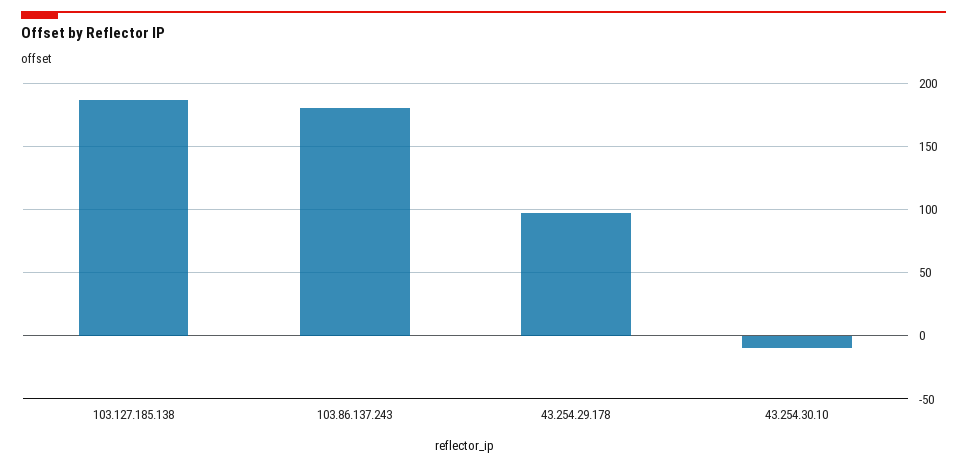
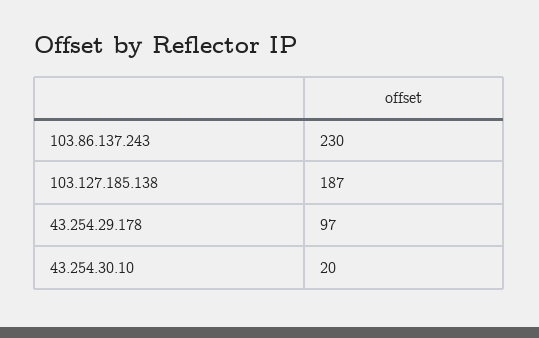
  {
    "103.127.185.138": 187,
-   "103.86.137.243": 180,
+   "103.86.137.243": 230,
    "43.254.29.178": 97,
-   "43.254.30.10": -10
+   "43.254.30.10": 20
  }

